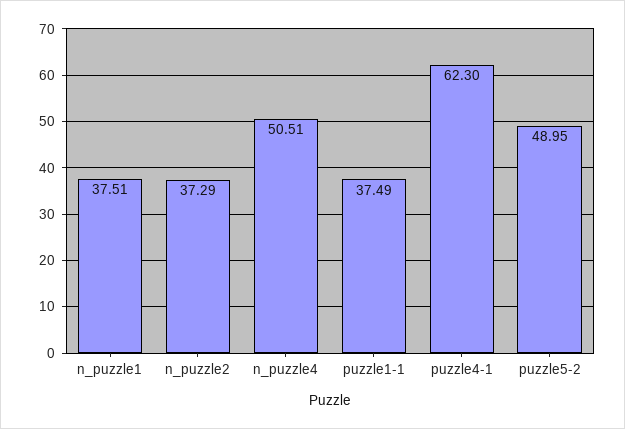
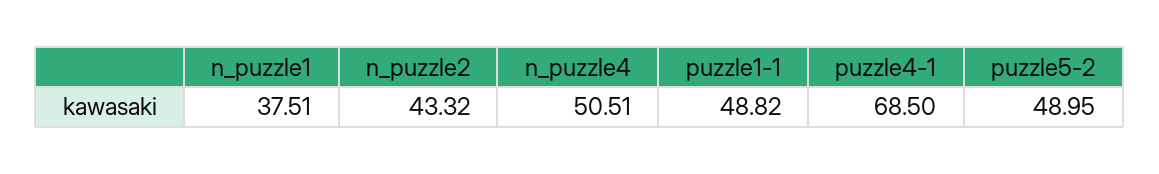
  {
    "n_puzzle1": 37.51,
-   "n_puzzle2": 37.29,
+   "n_puzzle2": 43.32,
    "n_puzzle4": 50.51,
-   "puzzle1-1": 37.49,
+   "puzzle1-1": 48.82,
-   "puzzle4-1": 62.3,
+   "puzzle4-1": 68.5,
    "puzzle5-2": 48.95
  }

